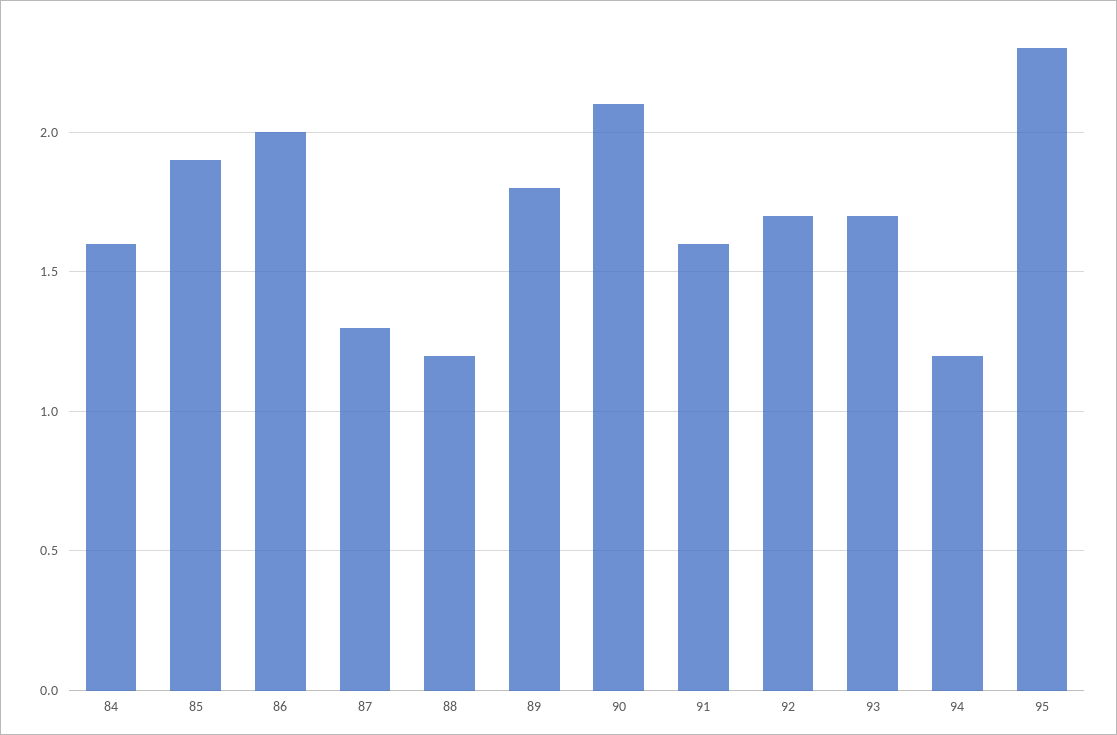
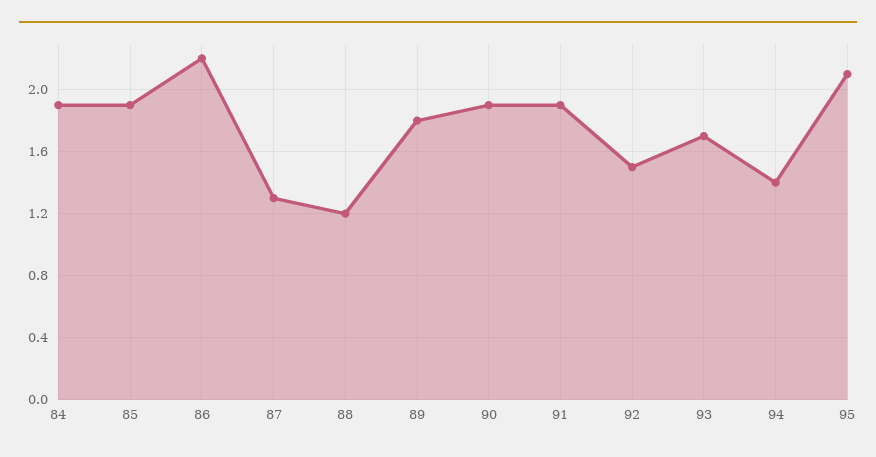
  {
-   "84": 1.6,
+   "84": 1.9,
    "85": 1.9,
-   "86": 2,
+   "86": 2.2,
    "87": 1.3,
    "88": 1.2,
    "89": 1.8,
-   "90": 2.1,
+   "90": 1.9,
-   "91": 1.6,
+   "91": 1.9,
-   "92": 1.7,
+   "92": 1.5,
    "93": 1.7,
-   "94": 1.2,
+   "94": 1.4,
-   "95": 2.3
+   "95": 2.1
  }

